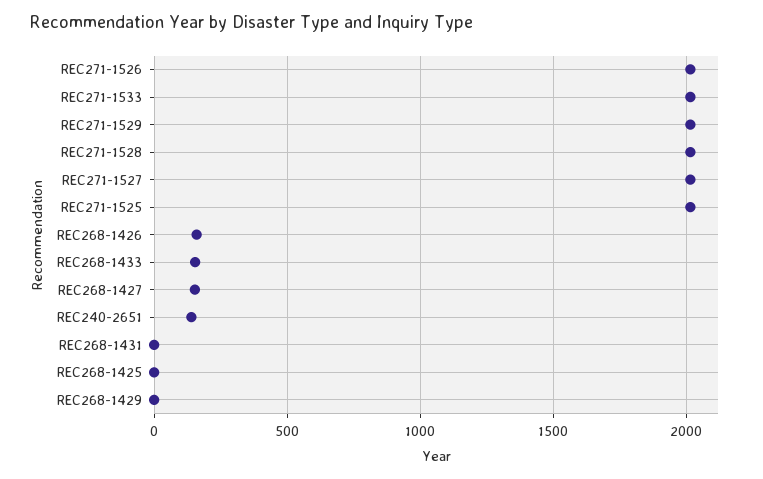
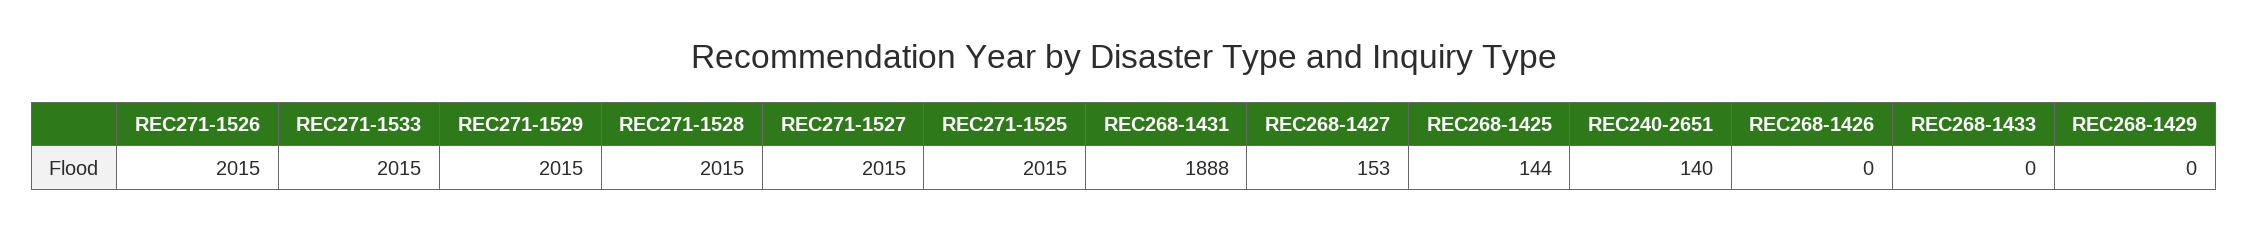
  {
    "REC271-1526": 2015,
    "REC271-1533": 2015,
    "REC271-1529": 2015,
    "REC271-1528": 2015,
    "REC271-1527": 2015,
    "REC271-1525": 2015,
-   "REC268-1426": 150,
+   "REC268-1426": 0,
-   "REC268-1433": 150,
+   "REC268-1433": 0,
    "REC268-1427": 153,
    "REC240-2651": 140,
-   "REC268-1431": 0,
+   "REC268-1431": 1888,
-   "REC268-1425": 0,
+   "REC268-1425": 144,
    "REC268-1429": 0
  }

